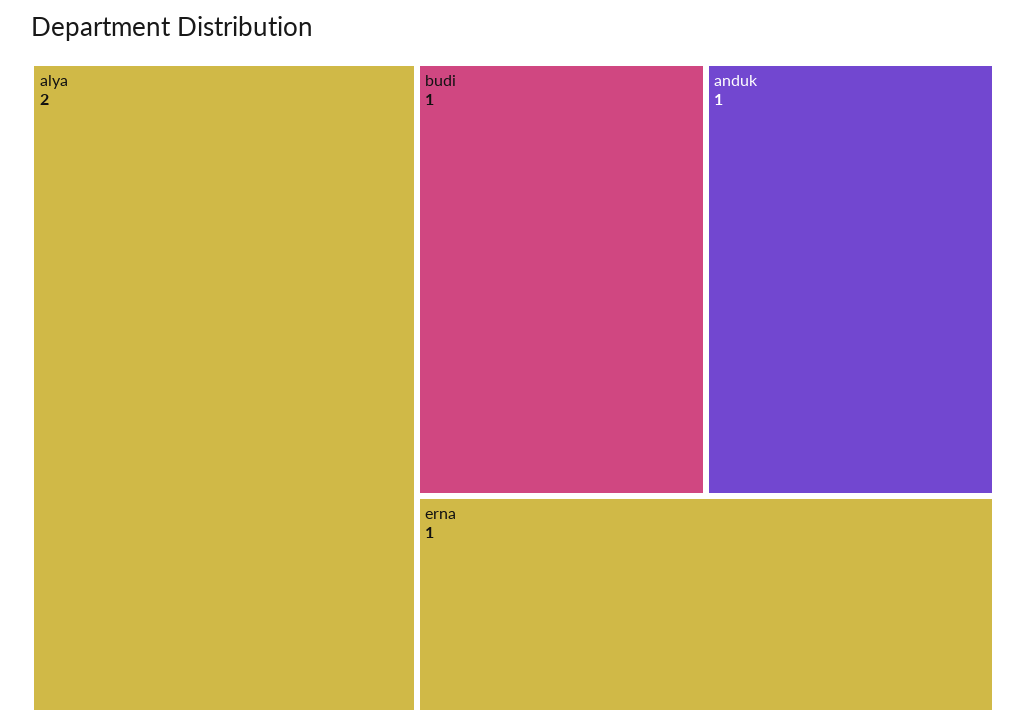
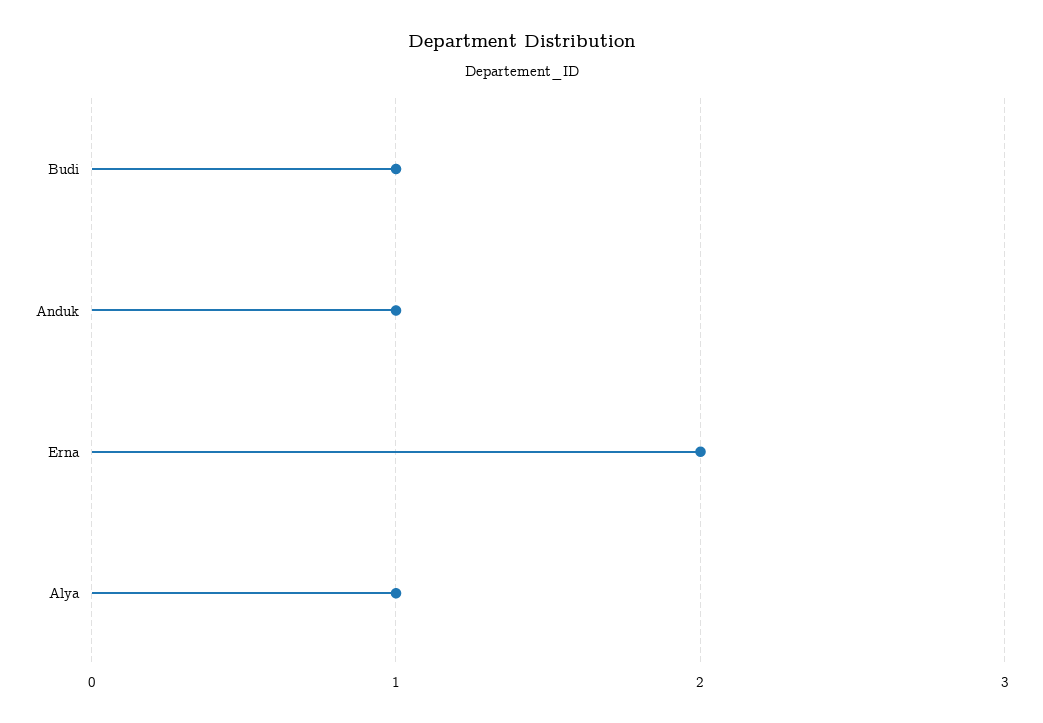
  {
-   "alya": 2,
+   "alya": 1,
    "budi": 1,
    "anduk": 1,
-   "erna": 1
+   "erna": 2
  }

